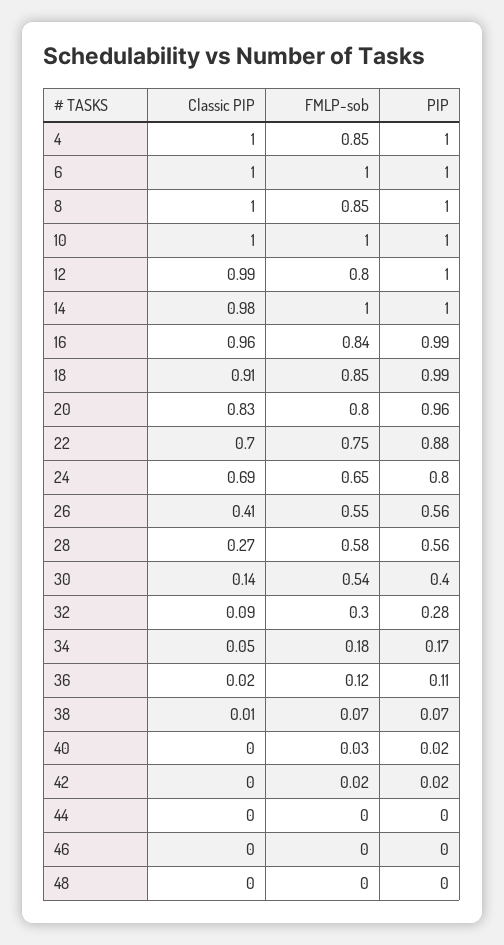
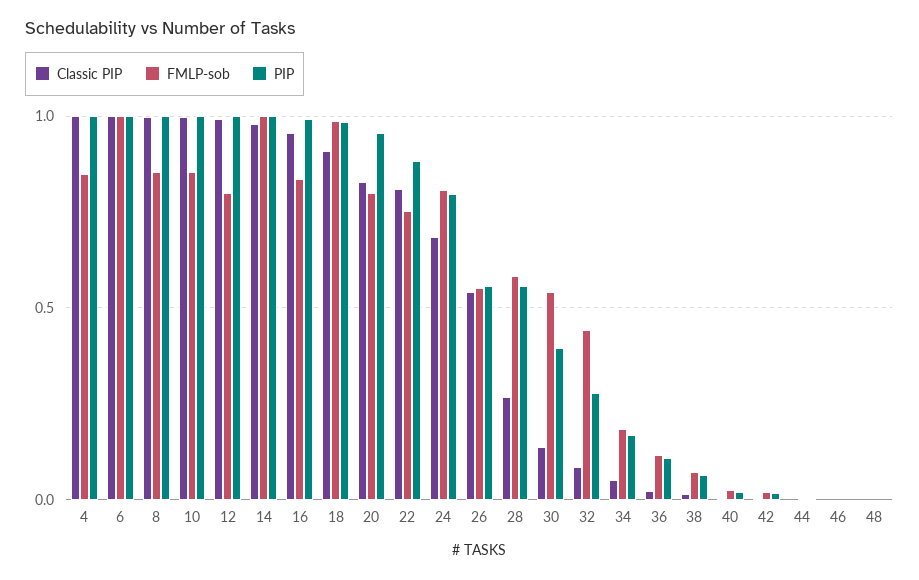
  {
    "Classic PIP": {
      "4": 1,
      "6": 1,
      "8": 1,
      "10": 1,
      "12": 0.99,
      "14": 0.98,
      "16": 0.96,
      "18": 0.91,
      "20": 0.83,
-     "22": 0.7,
+     "22": 0.8,
      "24": 0.69,
-     "26": 0.41,
+     "26": 0.55,
      "28": 0.27,
      "30": 0.14,
      "32": 0.09,
      "34": 0.05,
      "36": 0.02,
      "38": 0.01,
      "40": 0,
      "42": 0,
      "44": 0,
      "46": 0,
      "48": 0
    },
    "FMLP-sob": {
      "4": 0.85,
      "6": 1,
      "8": 0.85,
-     "10": 1,
+     "10": 0.85,
      "12": 0.8,
      "14": 1,
      "16": 0.84,
-     "18": 0.85,
+     "18": 1,
      "20": 0.8,
      "22": 0.75,
-     "24": 0.65,
+     "24": 0.8,
      "26": 0.55,
      "28": 0.58,
      "30": 0.54,
-     "32": 0.3,
+     "32": 0.45,
      "34": 0.18,
      "36": 0.12,
      "38": 0.07,
      "40": 0.03,
      "42": 0.02,
      "44": 0,
      "46": 0,
      "48": 0
    },
    "PIP": {
      "4": 1,
      "6": 1,
      "8": 1,
      "10": 1,
      "12": 1,
      "14": 1,
      "16": 0.99,
      "18": 0.99,
      "20": 0.96,
      "22": 0.88,
      "24": 0.8,
      "26": 0.56,
      "28": 0.56,
      "30": 0.4,
      "32": 0.28,
      "34": 0.17,
      "36": 0.11,
      "38": 0.07,
      "40": 0.02,
      "42": 0.02,
      "44": 0,
      "46": 0,
      "48": 0
    }
  }

